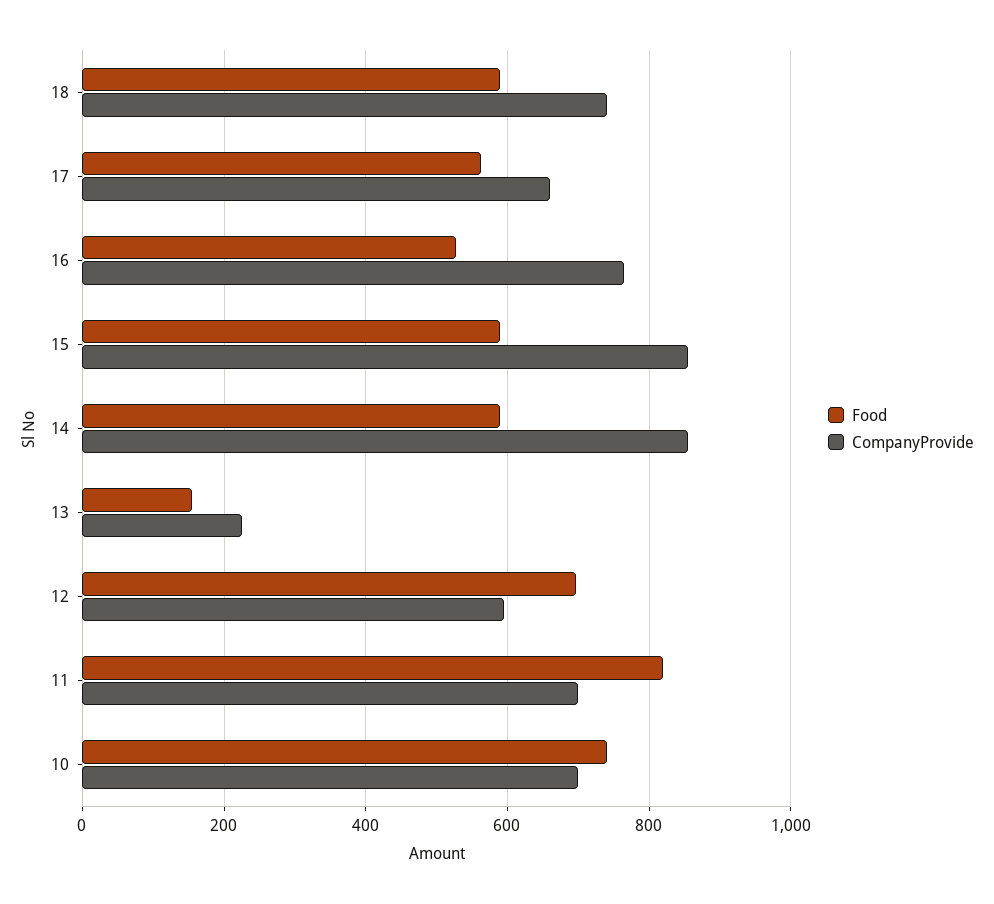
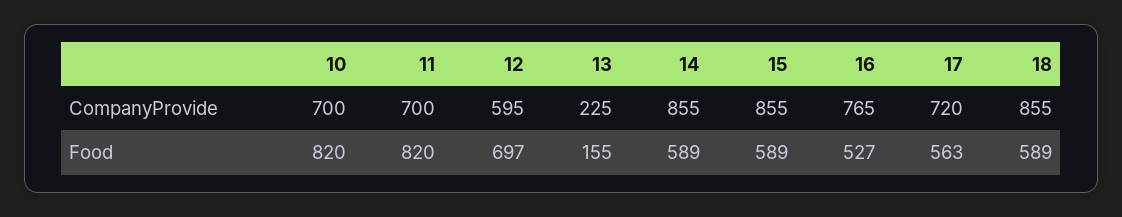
  {
    "Food": {
      "18": 589,
      "17": 563,
      "16": 527,
      "15": 589,
      "14": 589,
      "13": 155,
      "12": 697,
      "11": 820,
-     "10": 740
+     "10": 820
    },
    "CompanyProvide": {
-     "18": 740,
+     "18": 855,
-     "17": 660,
+     "17": 720,
      "16": 765,
      "15": 855,
      "14": 855,
      "13": 225,
      "12": 595,
      "11": 700,
      "10": 700
    }
  }

